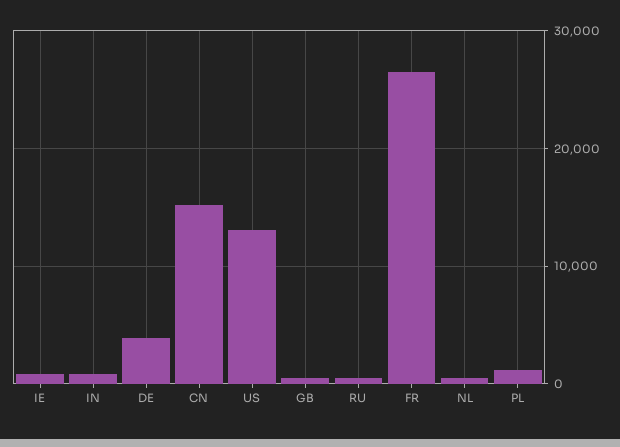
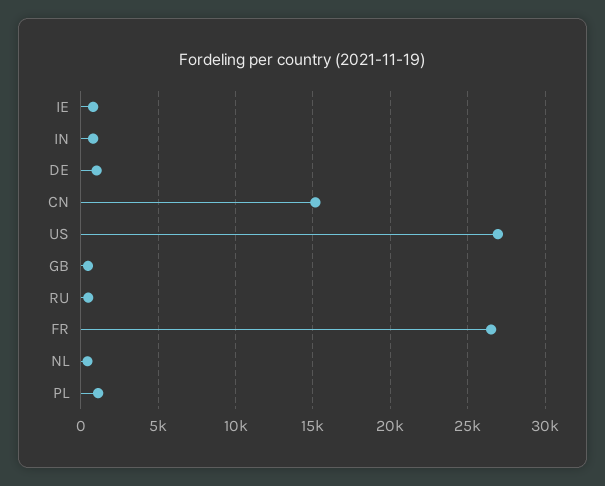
  {
    "IE": 1000,
    "IN": 1000,
-   "DE": 4000,
+   "DE": 1000,
    "CN": 15000,
-   "US": 13000,
+   "US": 27000,
    "GB": 500,
    "RU": 500,
    "FR": 26500,
    "NL": 500,
    "PL": 1000
  }

